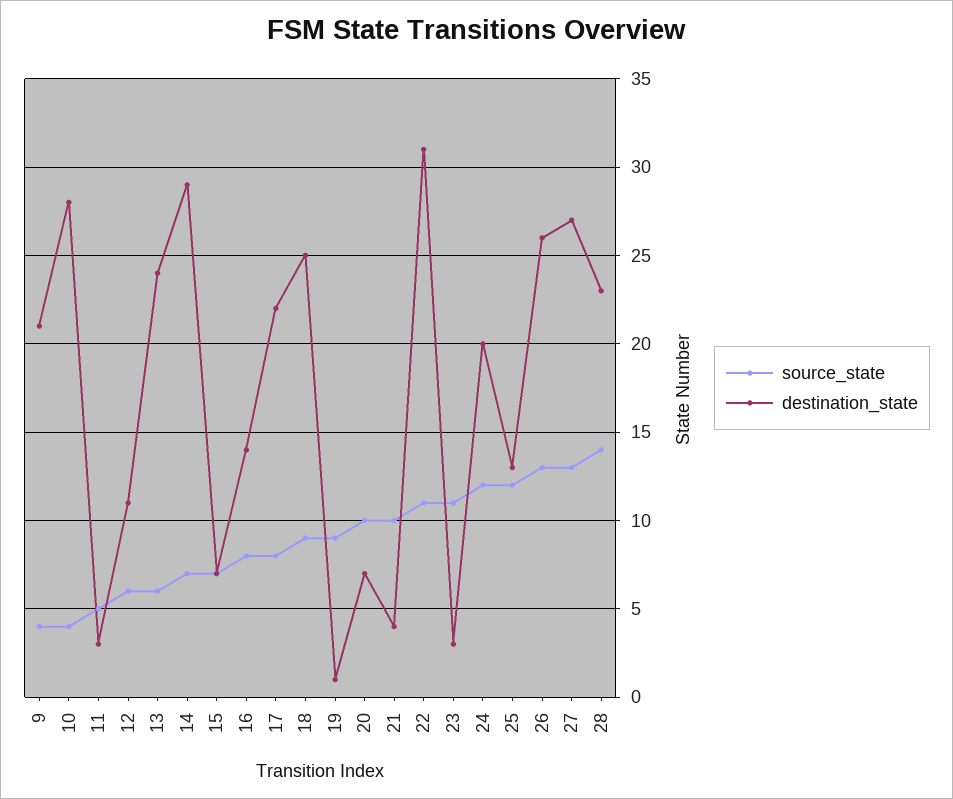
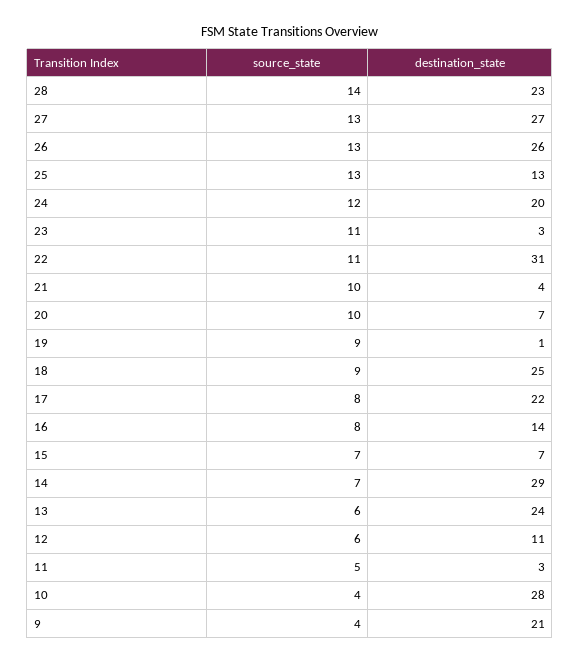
  {
    "source_state": {
      "9": 4,
      "10": 4,
      "11": 5,
      "12": 6,
      "13": 6,
      "14": 7,
      "15": 7,
      "16": 8,
      "17": 8,
      "18": 9,
      "19": 9,
      "20": 10,
      "21": 10,
      "22": 11,
      "23": 11,
      "24": 12,
-     "25": 12,
+     "25": 13,
      "26": 13,
      "27": 13,
      "28": 14
    },
    "destination_state": {
      "9": 21,
      "10": 28,
      "11": 3,
      "12": 11,
      "13": 24,
      "14": 29,
      "15": 7,
      "16": 14,
      "17": 22,
      "18": 25,
      "19": 1,
      "20": 7,
      "21": 4,
      "22": 31,
      "23": 3,
      "24": 20,
      "25": 13,
      "26": 26,
      "27": 27,
      "28": 23
    }
  }

